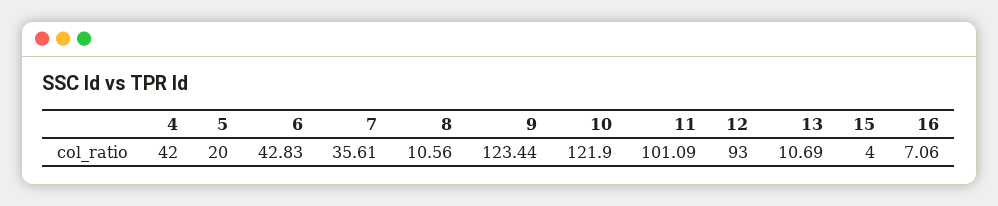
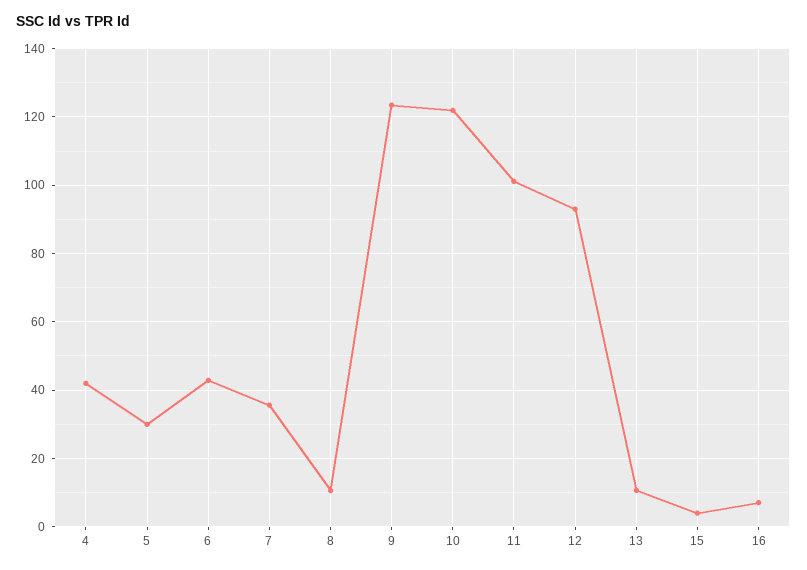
  {
    "4": 42,
-   "5": 20,
+   "5": 30,
    "6": 42.83,
    "7": 35.61,
    "8": 10.56,
    "9": 123.44,
    "10": 121.9,
    "11": 101.09,
    "12": 93,
    "13": 10.69,
    "15": 4,
    "16": 7.06
  }

